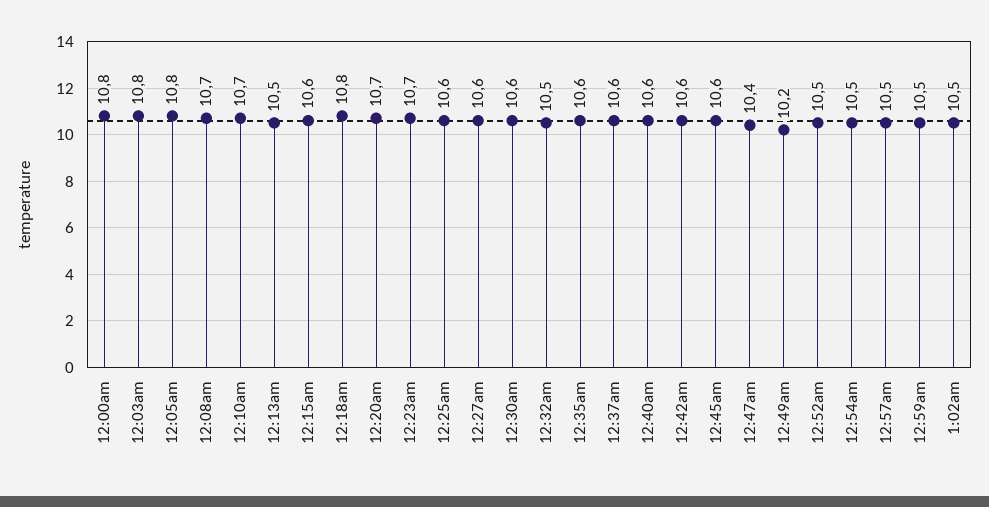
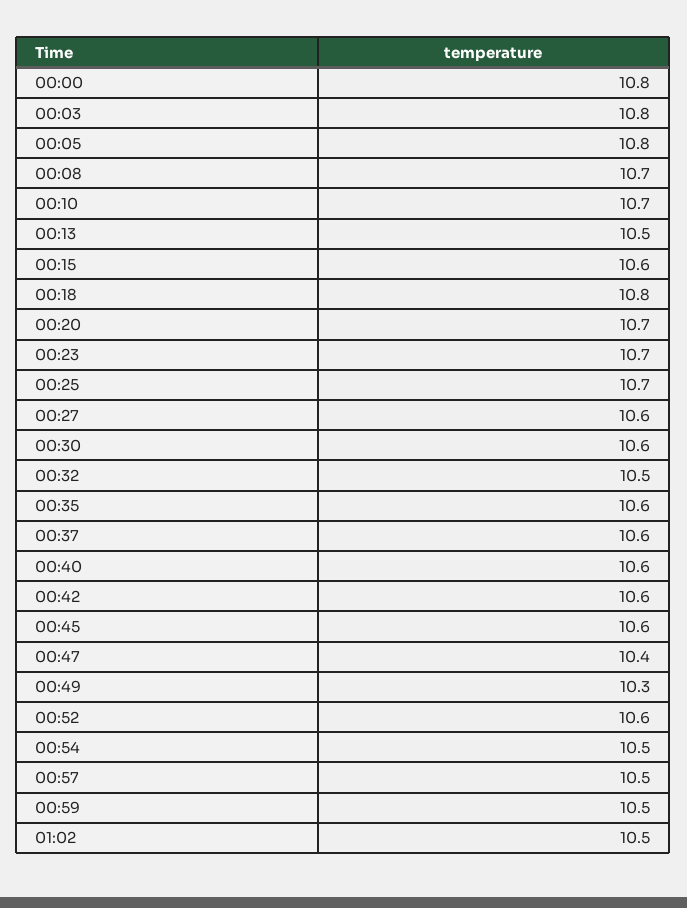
  {
    "12:00am": 10.8,
    "12:03am": 10.8,
    "12:05am": 10.8,
    "12:08am": 10.7,
    "12:10am": 10.7,
    "12:13am": 10.5,
    "12:15am": 10.6,
    "12:18am": 10.8,
    "12:20am": 10.7,
    "12:23am": 10.7,
-   "12:25am": 10.6,
+   "12:25am": 10.7,
    "12:27am": 10.6,
    "12:30am": 10.6,
    "12:32am": 10.5,
    "12:35am": 10.6,
    "12:37am": 10.6,
    "12:40am": 10.6,
    "12:42am": 10.6,
    "12:45am": 10.6,
    "12:47am": 10.4,
-   "12:49am": 10.2,
+   "12:49am": 10.3,
-   "12:52am": 10.5,
+   "12:52am": 10.6,
    "12:54am": 10.5,
    "12:57am": 10.5,
    "12:59am": 10.5,
    "1:02am": 10.5
  }

